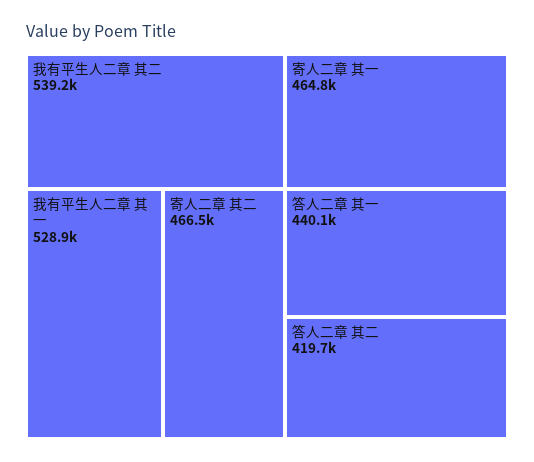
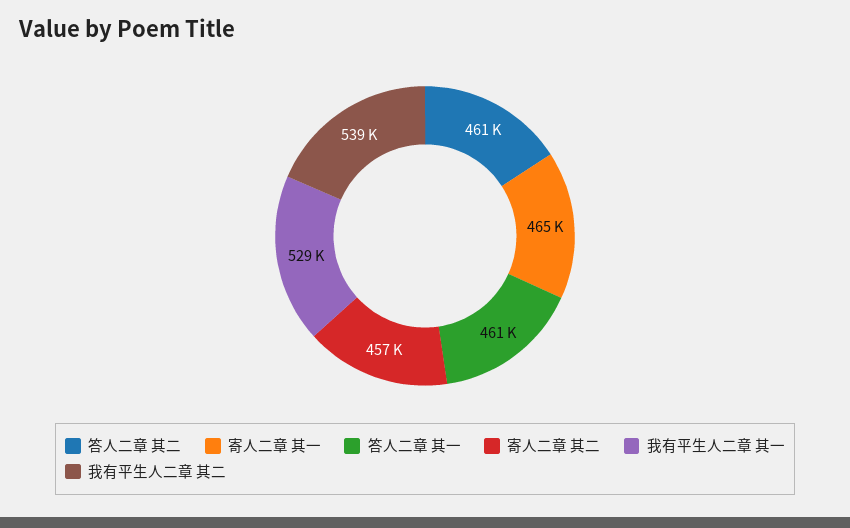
  {
    "我有平生人二章 其二": 539200,
    "我有平生人二章 其一": 528900,
-   "寄人二章 其二": 466500,
+   "寄人二章 其二": 457000,
    "寄人二章 其一": 464800,
-   "答人二章 其一": 440100,
+   "答人二章 其一": 461000,
-   "答人二章 其二": 419700
+   "答人二章 其二": 461000
  }

